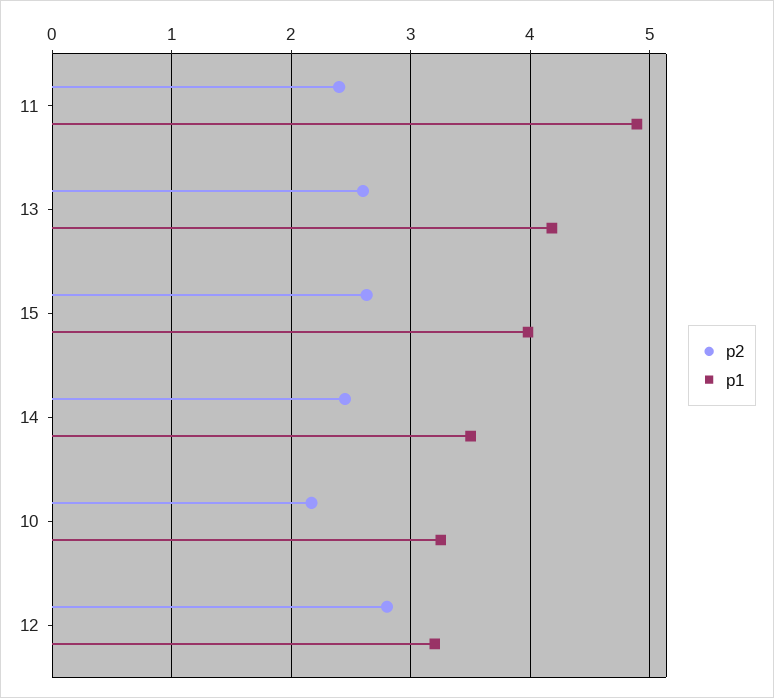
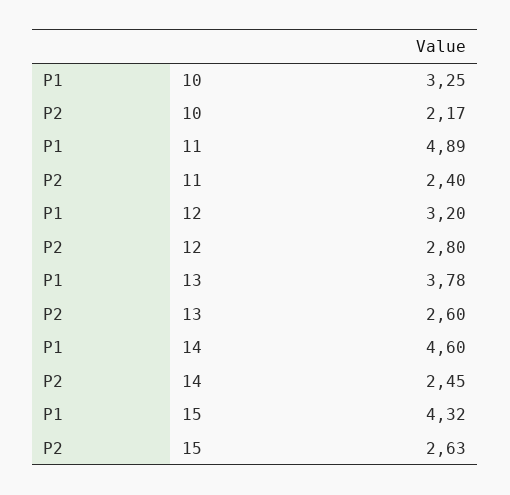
  {
    "p2": {
      "11": 2.4,
      "13": 2.6,
      "15": 2.63,
      "14": 2.45,
      "10": 2.17,
      "12": 2.8
    },
    "p1": {
      "11": 4.89,
-     "13": 4.2,
+     "13": 3.78,
-     "15": 4,
+     "15": 4.32,
-     "14": 3.5,
+     "14": 4.6,
      "10": 3.25,
      "12": 3.2
    }
  }

